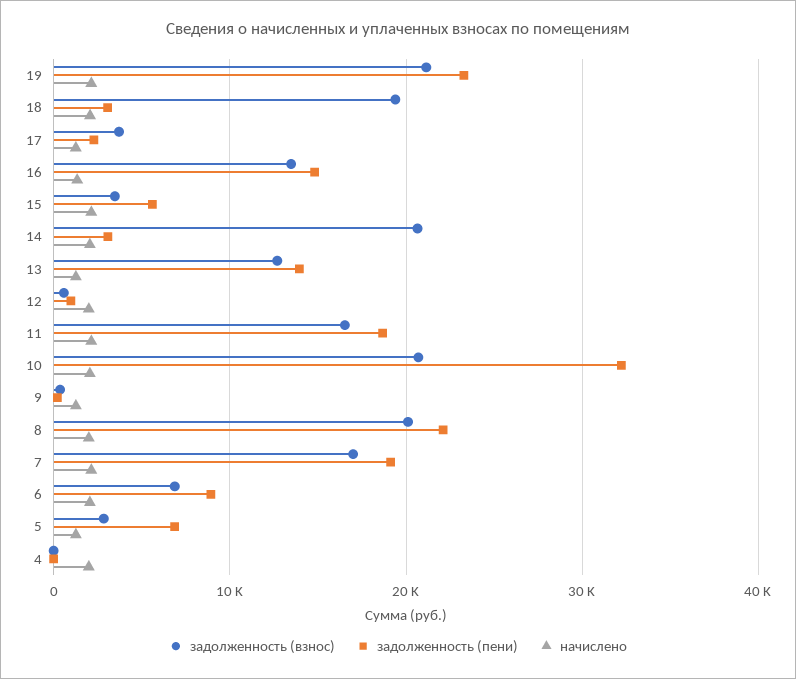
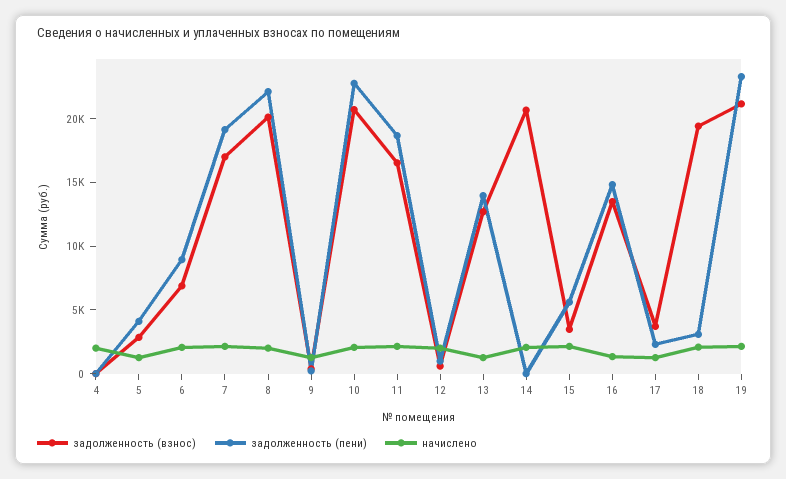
  {
    "задолженность (взнос)": {
      "19": 21000,
      "18": 19000,
      "17": 4000,
      "16": 13000,
      "15": 3000,
      "14": 21000,
      "13": 13000,
      "12": 1000,
      "11": 17000,
      "10": 21000,
      "9": 0,
      "8": 20000,
      "7": 17000,
      "6": 7000,
      "5": 3000,
      "4": 0
    },
    "задолженность (пени)": {
      "19": 23000,
      "18": 3000,
      "17": 2000,
      "16": 15000,
      "15": 6000,
-     "14": 3000,
+     "14": 0,
      "13": 14000,
      "12": 1000,
      "11": 19000,
-     "10": 32000,
+     "10": 23000,
      "9": 0,
      "8": 22000,
      "7": 19000,
      "6": 9000,
-     "5": 7000,
+     "5": 4000,
      "4": 0
    },
    "начислено": {
      "19": 2000,
      "18": 2000,
      "17": 1000,
      "16": 1000,
      "15": 2000,
      "14": 2000,
      "13": 1000,
      "12": 2000,
      "11": 2000,
      "10": 2000,
      "9": 1000,
      "8": 2000,
      "7": 2000,
      "6": 2000,
      "5": 1000,
      "4": 2000
    }
  }

